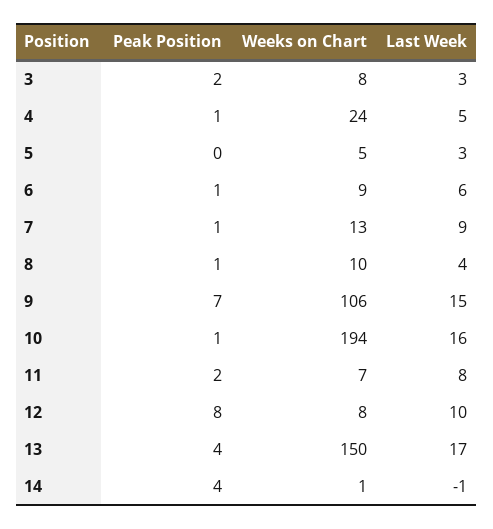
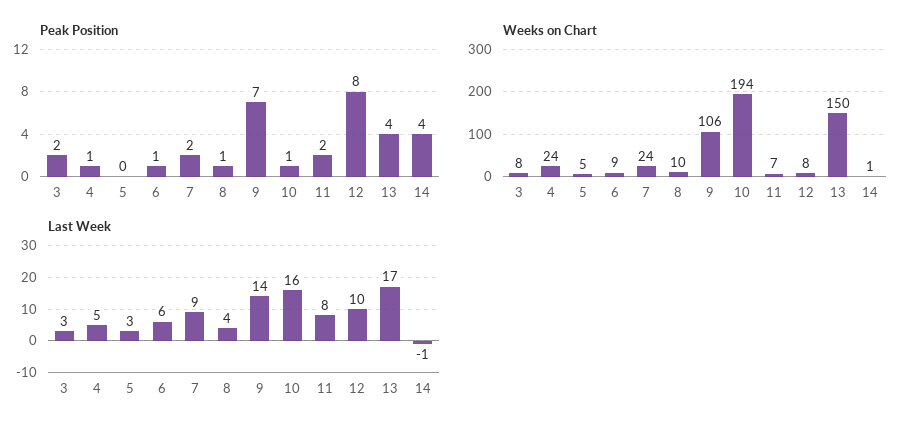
  {
    "Peak Position": {
      "3": 2,
      "4": 1,
      "5": 0,
      "6": 1,
-     "7": 1,
+     "7": 2,
      "8": 1,
      "9": 7,
      "10": 1,
      "11": 2,
      "12": 8,
      "13": 4,
      "14": 4
    },
    "Weeks on Chart": {
      "3": 8,
      "4": 24,
      "5": 5,
      "6": 9,
-     "7": 13,
+     "7": 24,
      "8": 10,
      "9": 106,
      "10": 194,
      "11": 7,
      "12": 8,
      "13": 150,
      "14": 1
    },
    "Last Week": {
      "3": 3,
      "4": 5,
      "5": 3,
      "6": 6,
      "7": 9,
      "8": 4,
-     "9": 15,
+     "9": 14,
      "10": 16,
      "11": 8,
      "12": 10,
      "13": 17,
      "14": -1
    }
  }

